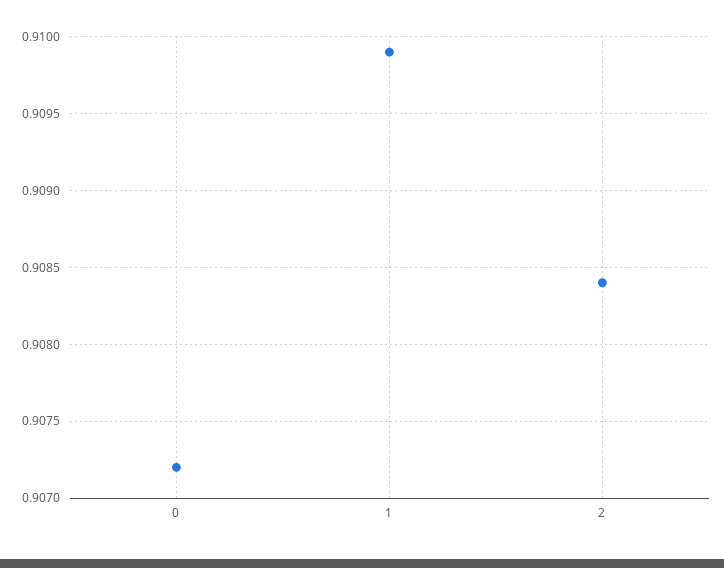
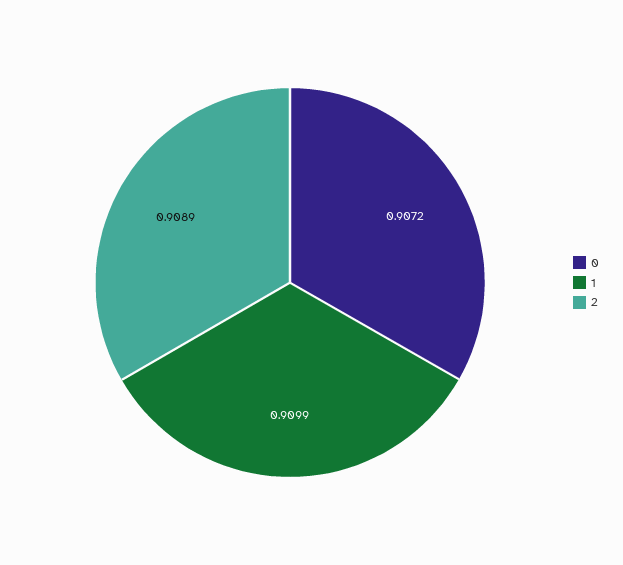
  {
    "0": 0.9072,
    "1": 0.9099,
-   "2": 0.9084
+   "2": 0.9089
  }

